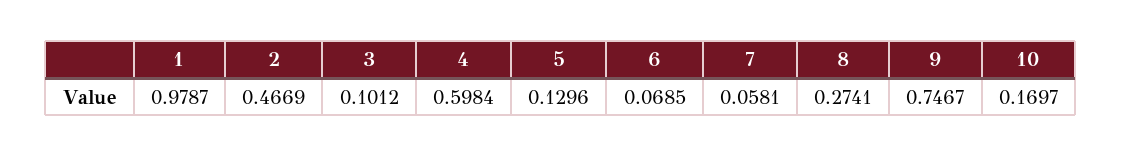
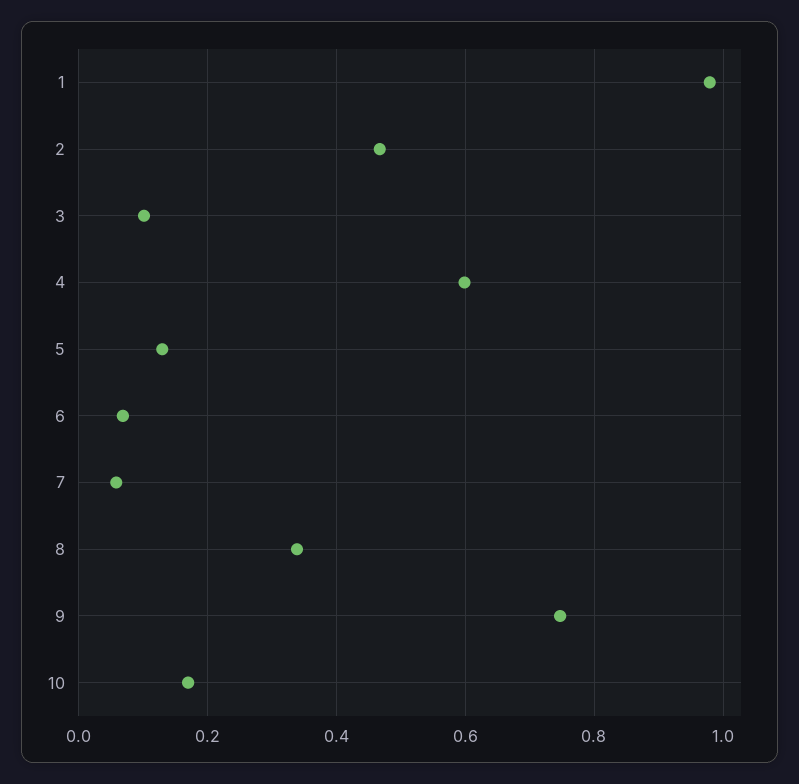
  {
    "1": 0.9787,
    "2": 0.4669,
    "3": 0.1012,
    "4": 0.5984,
    "5": 0.1296,
    "6": 0.0685,
    "7": 0.0581,
-   "8": 0.2741,
+   "8": 0.34,
    "9": 0.7467,
    "10": 0.1697
  }

